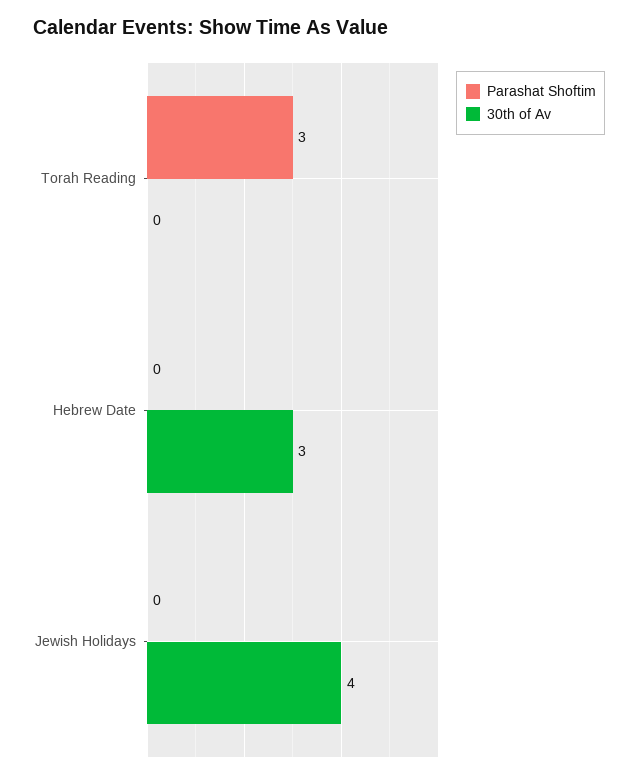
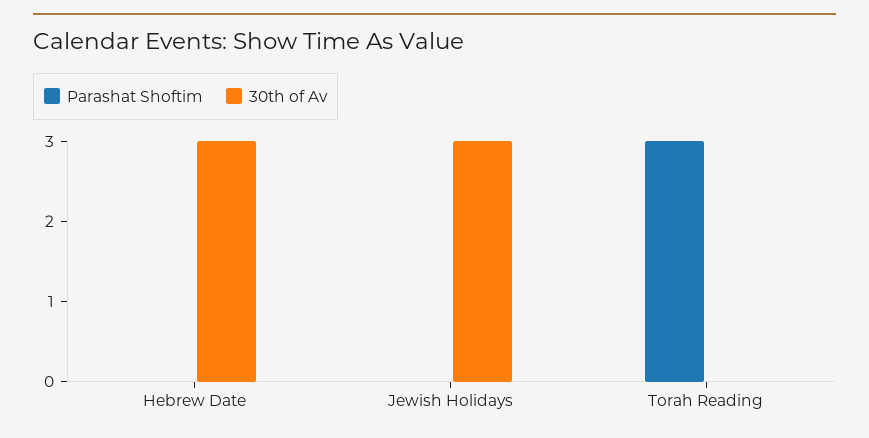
  {
    "Parashat Shoftim": {
      "Torah Reading": 3,
      "Hebrew Date": 0,
      "Jewish Holidays": 0
    },
    "30th of Av": {
      "Torah Reading": 0,
      "Hebrew Date": 3,
-     "Jewish Holidays": 4
+     "Jewish Holidays": 3
    }
  }

